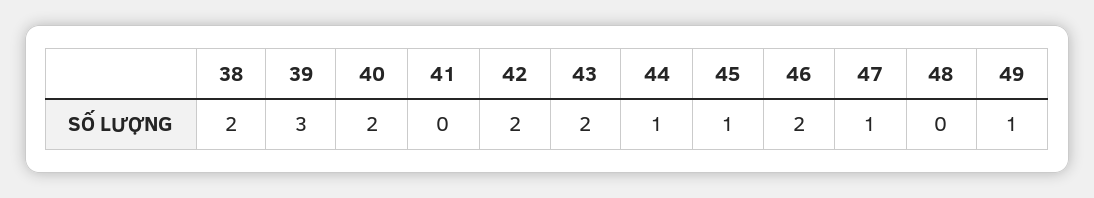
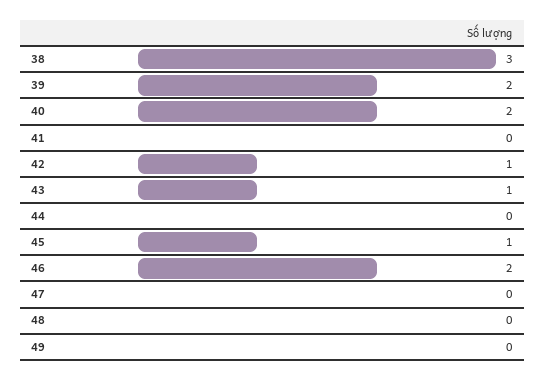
  {
-   "38": 2,
+   "38": 3,
-   "39": 3,
+   "39": 2,
    "40": 2,
    "41": 0,
-   "42": 2,
+   "42": 1,
-   "43": 2,
+   "43": 1,
-   "44": 1,
+   "44": 0,
    "45": 1,
    "46": 2,
-   "47": 1,
+   "47": 0,
    "48": 0,
-   "49": 1
+   "49": 0
  }

